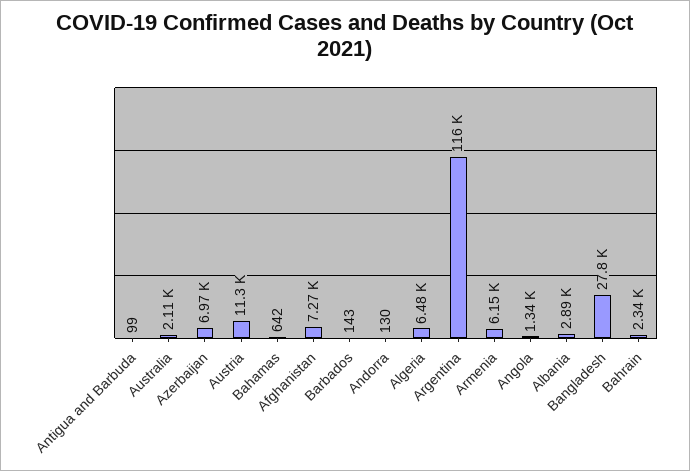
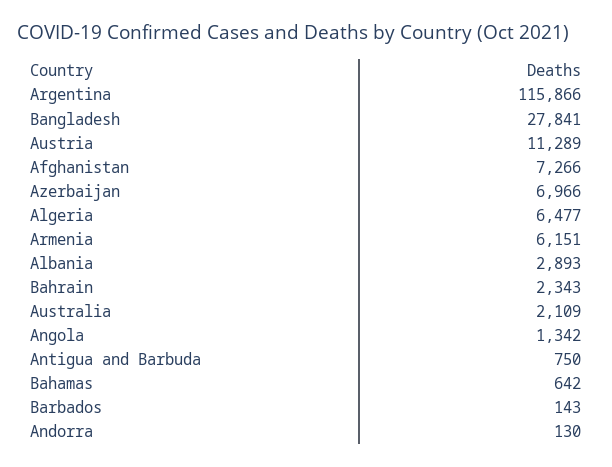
  {
-   "Antigua and Barbuda": 99,
+   "Antigua and Barbuda": 750,
    "Australia": 2109,
    "Azerbaijan": 6966,
    "Austria": 11289,
    "Bahamas": 642,
    "Afghanistan": 7266,
    "Barbados": 143,
    "Andorra": 130,
    "Algeria": 6477,
    "Argentina": 115866,
    "Armenia": 6151,
    "Angola": 1342,
    "Albania": 2893,
    "Bangladesh": 27841,
    "Bahrain": 2343
  }

